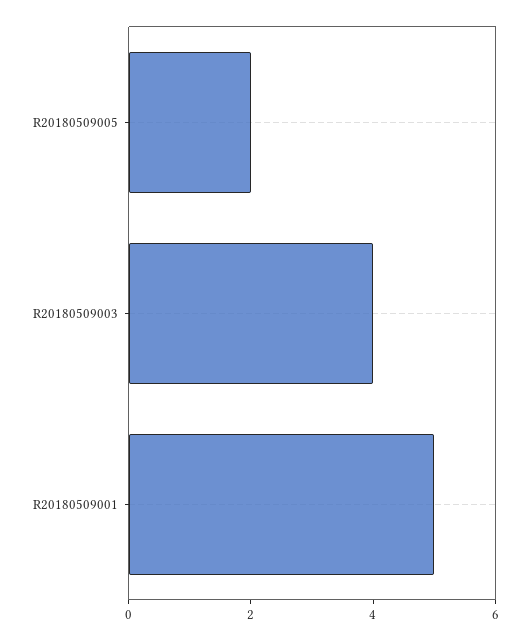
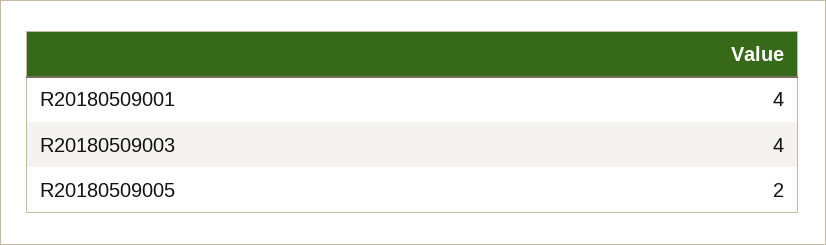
  {
    "R20180509005": 2,
    "R20180509003": 4,
-   "R20180509001": 5
+   "R20180509001": 4
  }

